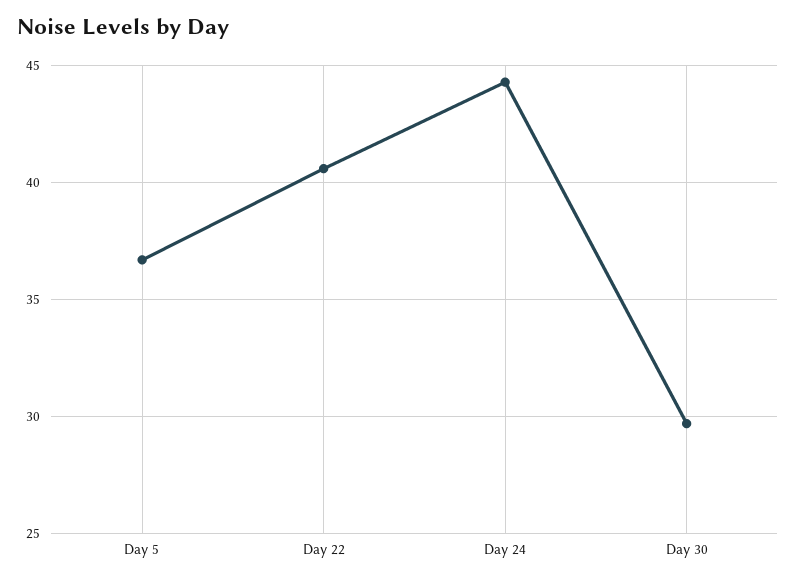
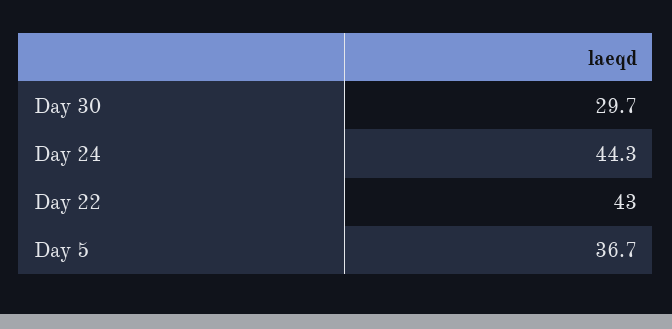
  {
    "Day 5": 36.7,
-   "Day 22": 40.5,
+   "Day 22": 43,
    "Day 24": 44.3,
    "Day 30": 29.7
  }

